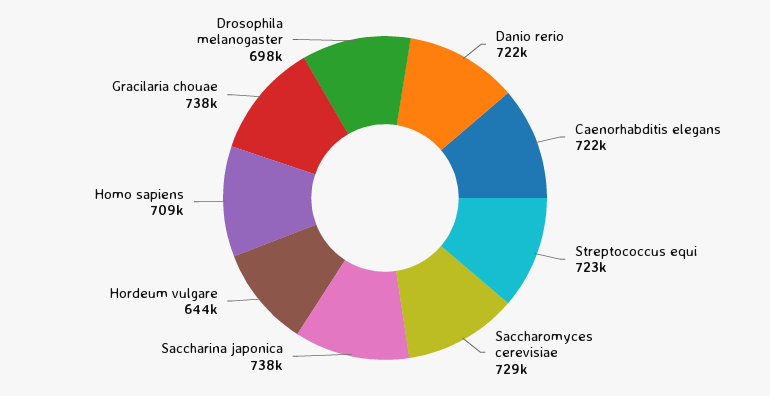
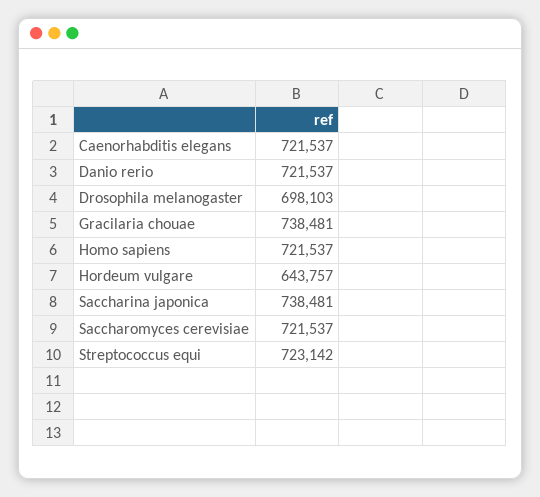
  {
    "Danio rerio": 721537,
    "Caenorhabditis elegans": 721537,
    "Streptococcus equi": 723142,
-   "Saccharomyces cerevisiae": 729000,
+   "Saccharomyces cerevisiae": 721537,
    "Saccharina japonica": 738481,
    "Hordeum vulgare": 643757,
-   "Homo sapiens": 709000,
+   "Homo sapiens": 721537,
    "Gracilaria chouae": 738481,
    "Drosophila melanogaster": 698103
  }

